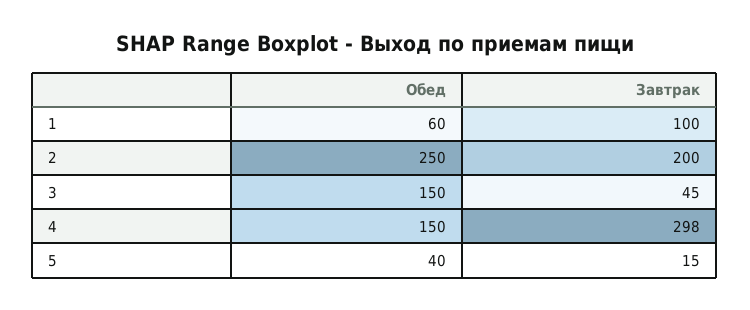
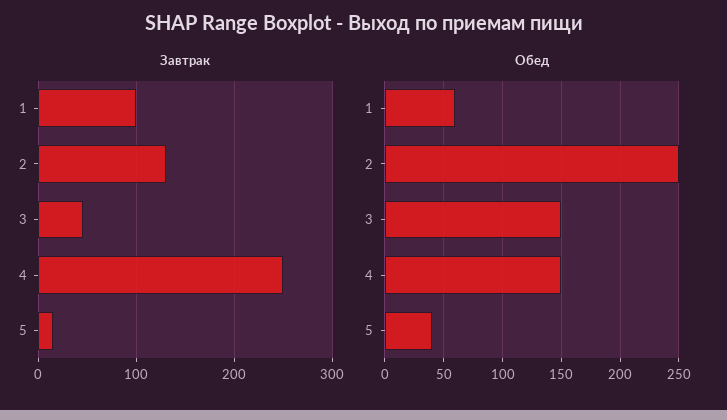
  {
    "Обед": {
      "1": 60,
      "2": 250,
      "3": 150,
      "4": 150,
      "5": 40
    },
    "Завтрак": {
      "1": 100,
-     "2": 200,
+     "2": 130,
      "3": 45,
-     "4": 298,
+     "4": 250,
      "5": 15
    }
  }

